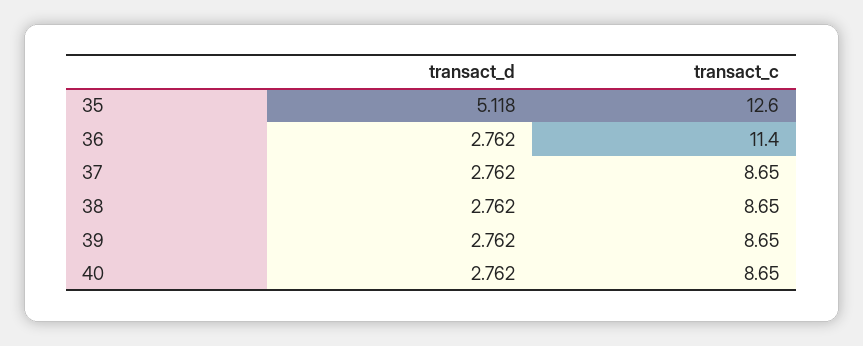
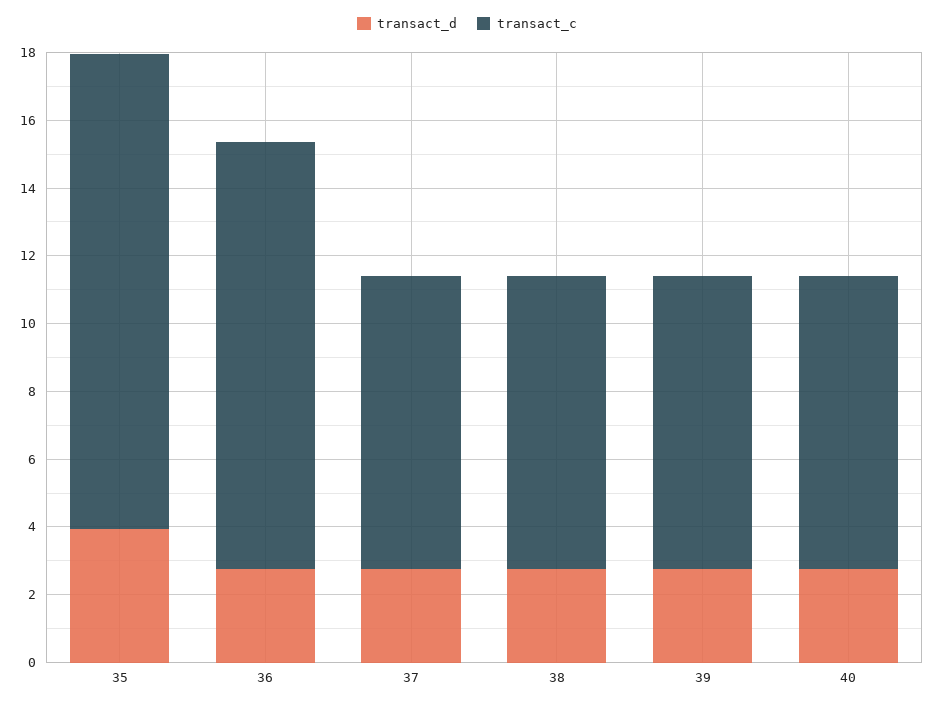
  {
    "transact_d": {
-     "35": 5.118,
+     "35": 4,
      "36": 2.762,
      "37": 2.762,
      "38": 2.762,
      "39": 2.762,
      "40": 2.762
    },
    "transact_c": {
-     "35": 12.6,
+     "35": 14,
-     "36": 11.4,
+     "36": 12.5,
      "37": 8.65,
      "38": 8.65,
      "39": 8.65,
      "40": 8.65
    }
  }

